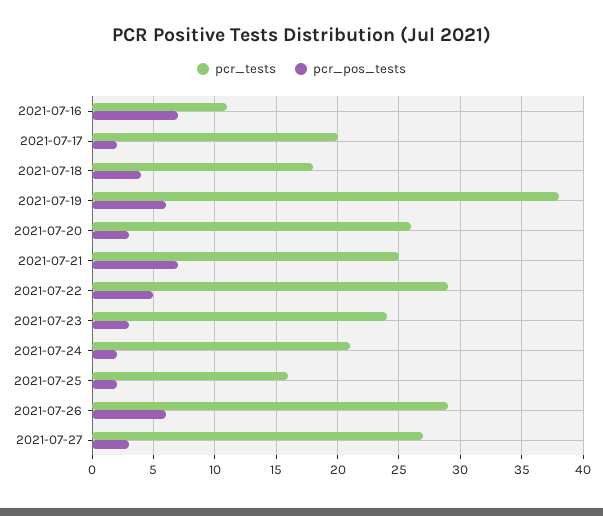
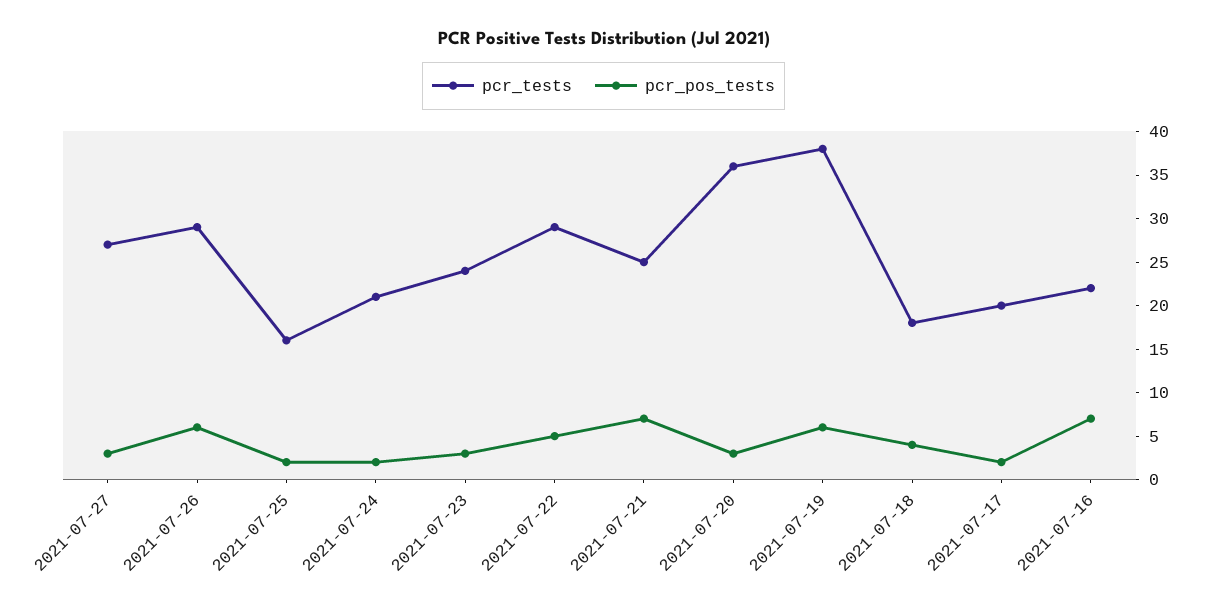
  {
    "pcr_tests": {
-     "2021-07-16": 11,
+     "2021-07-16": 22,
      "2021-07-17": 20,
      "2021-07-18": 18,
      "2021-07-19": 38,
-     "2021-07-20": 26,
+     "2021-07-20": 36,
      "2021-07-21": 25,
      "2021-07-22": 29,
      "2021-07-23": 24,
      "2021-07-24": 21,
      "2021-07-25": 16,
      "2021-07-26": 29,
      "2021-07-27": 27
    },
    "pcr_pos_tests": {
      "2021-07-16": 7,
      "2021-07-17": 2,
      "2021-07-18": 4,
      "2021-07-19": 6,
      "2021-07-20": 3,
      "2021-07-21": 7,
      "2021-07-22": 5,
      "2021-07-23": 3,
      "2021-07-24": 2,
      "2021-07-25": 2,
      "2021-07-26": 6,
      "2021-07-27": 3
    }
  }

